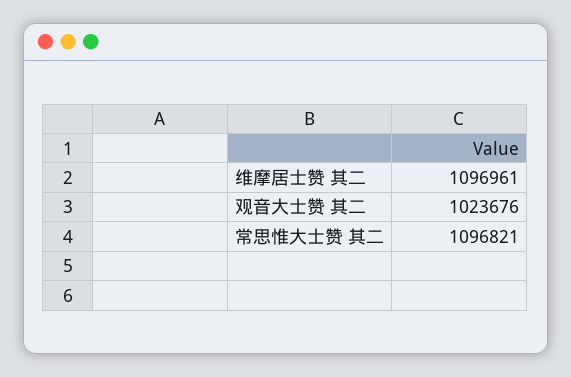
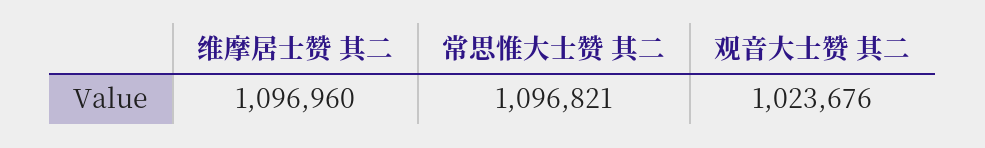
  {
-   "维摩居士赞 其二": 1096961,
+   "维摩居士赞 其二": 1096960,
    "观音大士赞 其二": 1023676,
    "常思惟大士赞 其二": 1096821
  }

